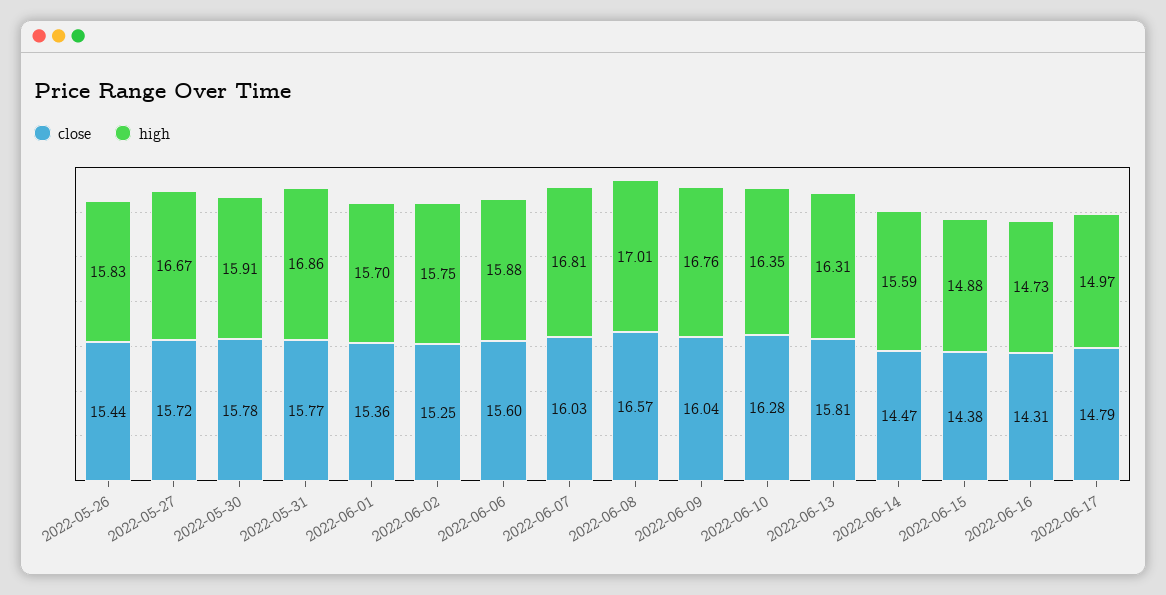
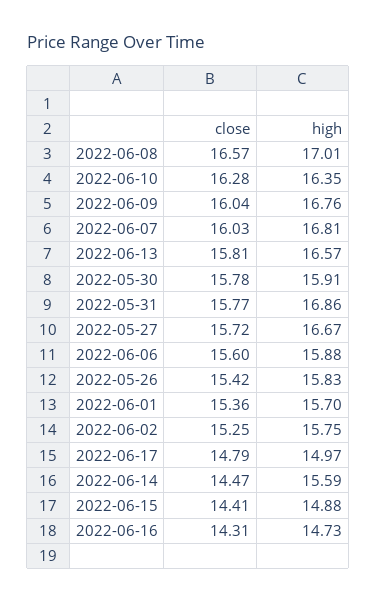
  {
    "close": {
-     "2022-05-26": 15.44,
+     "2022-05-26": 15.42,
      "2022-05-27": 15.72,
      "2022-05-30": 15.78,
      "2022-05-31": 15.77,
      "2022-06-01": 15.36,
      "2022-06-02": 15.25,
      "2022-06-06": 15.6,
      "2022-06-07": 16.03,
      "2022-06-08": 16.57,
      "2022-06-09": 16.04,
      "2022-06-10": 16.28,
      "2022-06-13": 15.81,
      "2022-06-14": 14.47,
-     "2022-06-15": 14.38,
+     "2022-06-15": 14.41,
      "2022-06-16": 14.31,
      "2022-06-17": 14.79
    },
    "high": {
      "2022-05-26": 15.83,
      "2022-05-27": 16.67,
      "2022-05-30": 15.91,
      "2022-05-31": 16.86,
      "2022-06-01": 15.7,
      "2022-06-02": 15.75,
      "2022-06-06": 15.88,
      "2022-06-07": 16.81,
      "2022-06-08": 17.01,
      "2022-06-09": 16.76,
      "2022-06-10": 16.35,
-     "2022-06-13": 16.31,
+     "2022-06-13": 16.57,
      "2022-06-14": 15.59,
      "2022-06-15": 14.88,
      "2022-06-16": 14.73,
      "2022-06-17": 14.97
    }
  }

